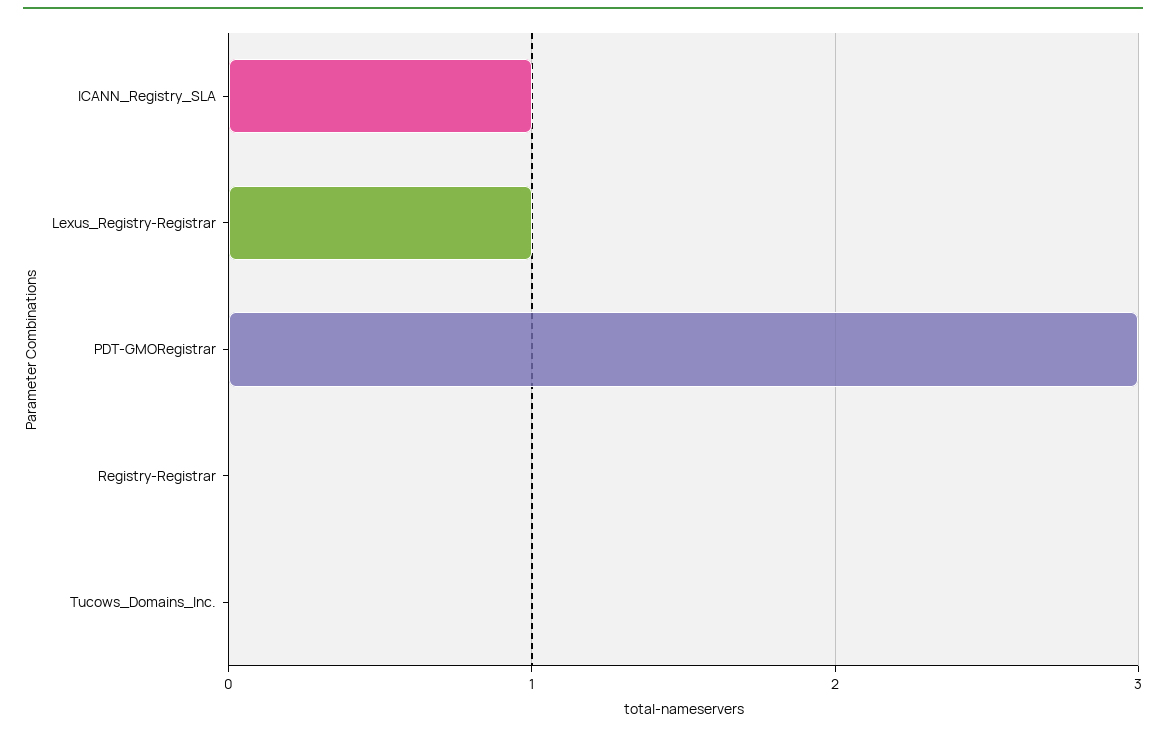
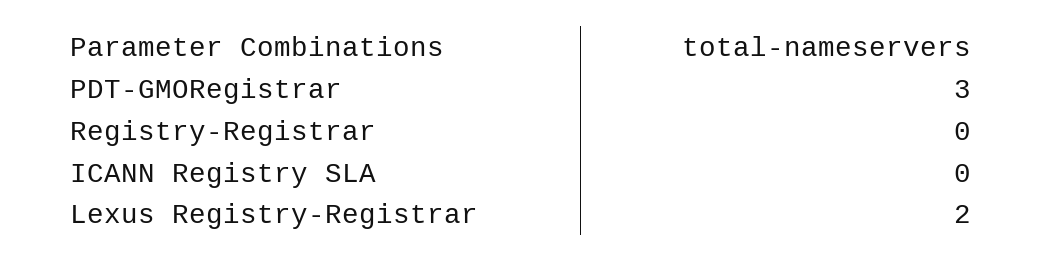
  {
-   "ICANN_Registry_SLA": 1,
+   "ICANN_Registry_SLA": 0,
-   "Lexus_Registry-Registrar": 1,
+   "Lexus_Registry-Registrar": 2,
    "PDT-GMORegistrar": 3,
-   "Registry-Registrar": 0,
+   "Registry-Registrar": 0
-   "Tucows_Domains_Inc.": 0
  }

